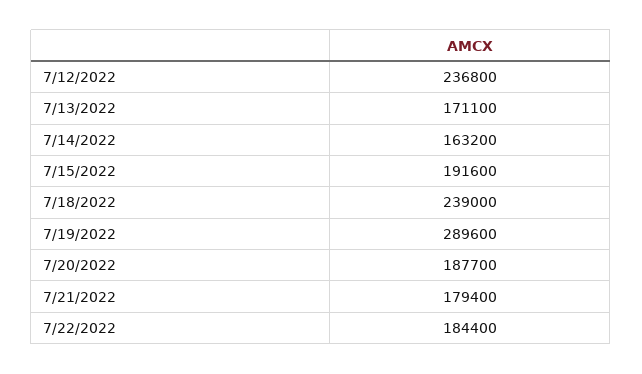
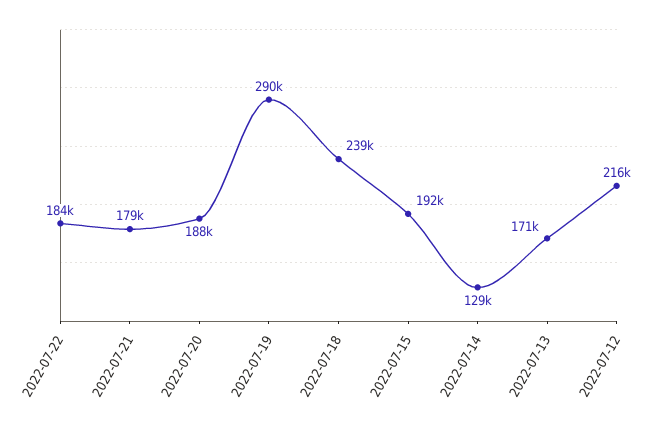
  {
-   "7/12/2022": 236800,
+   "7/12/2022": 216000,
    "7/13/2022": 171100,
-   "7/14/2022": 163200,
+   "7/14/2022": 129000,
    "7/15/2022": 191600,
    "7/18/2022": 239000,
    "7/19/2022": 289600,
    "7/20/2022": 187700,
    "7/21/2022": 179400,
    "7/22/2022": 184400
  }

